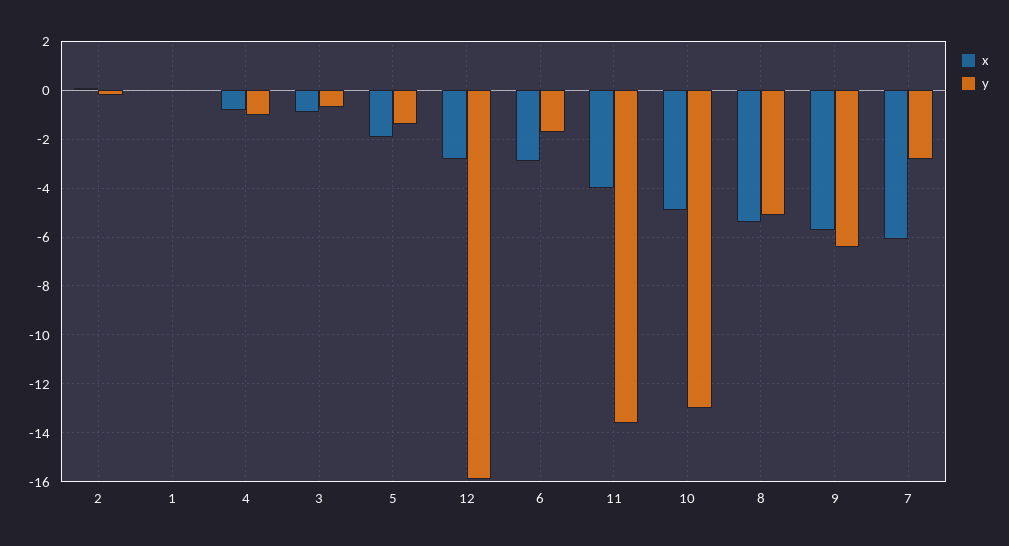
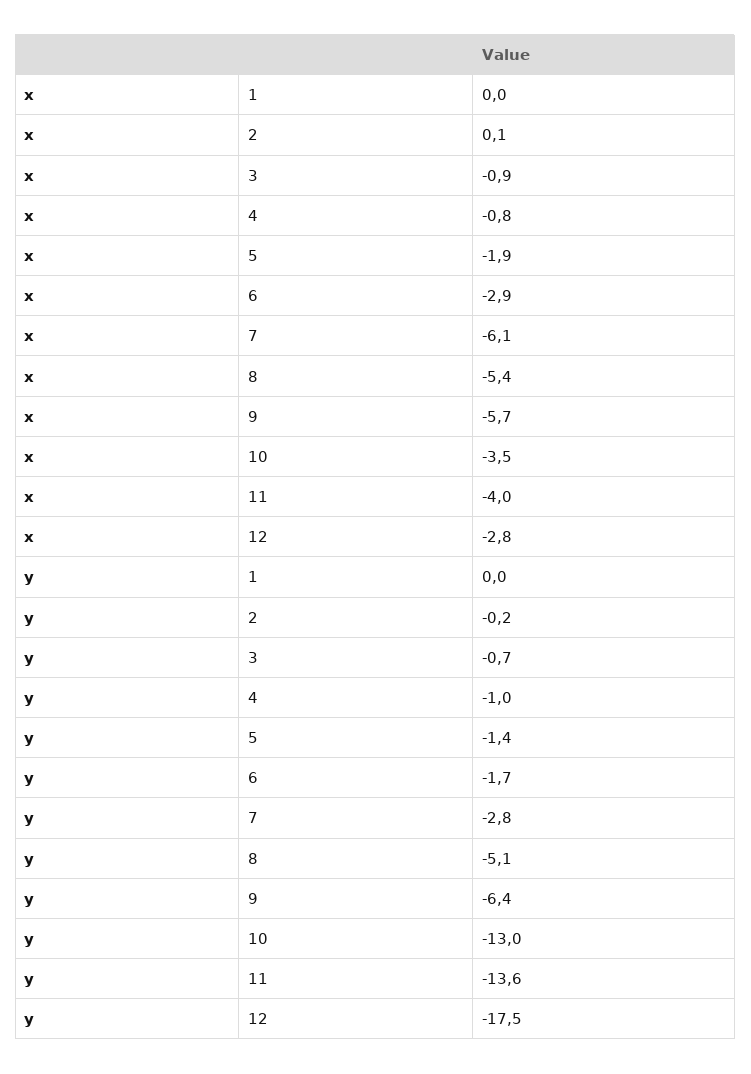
  {
    "x": {
      "2": 0.1,
      "1": 0,
      "4": -0.8,
      "3": -0.9,
      "5": -1.9,
      "12": -2.8,
      "6": -2.9,
      "11": -4,
-     "10": -5,
+     "10": -3.5,
      "8": -5.4,
      "9": -5.7,
      "7": -6.1
    },
    "y": {
      "2": -0.2,
      "1": 0,
      "4": -1,
      "3": -0.7,
      "5": -1.4,
-     "12": -16,
+     "12": -17.5,
      "6": -1.7,
      "11": -13.6,
      "10": -13,
      "8": -5.1,
      "9": -6.4,
      "7": -2.8
    }
  }

